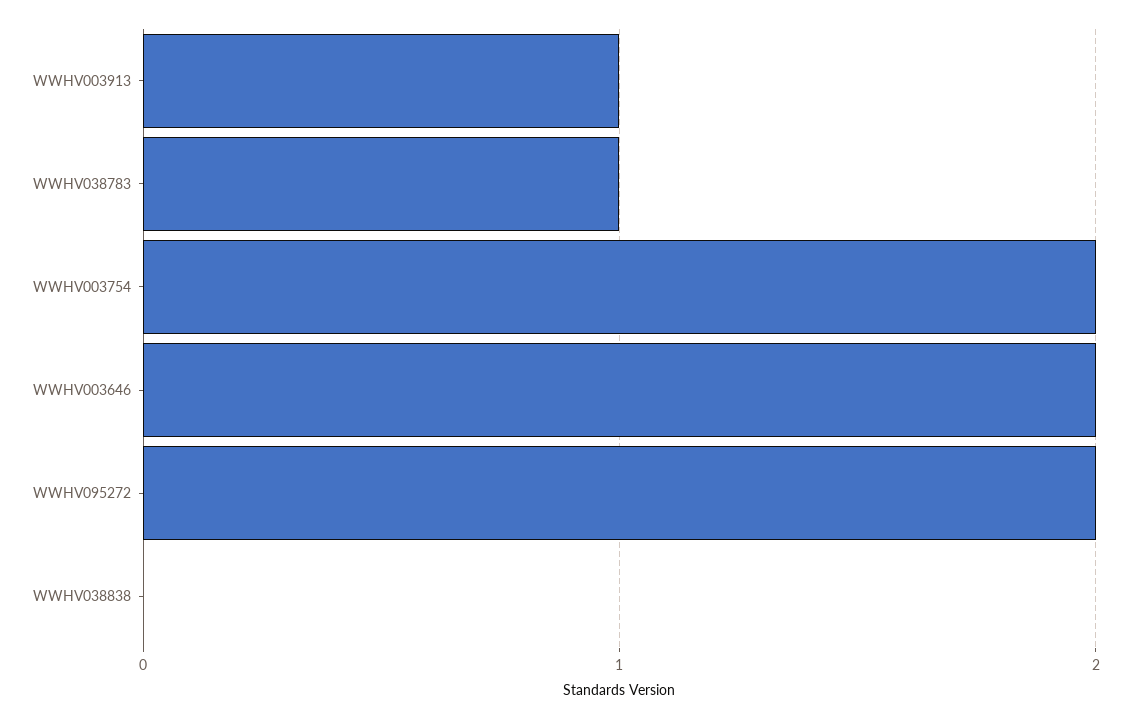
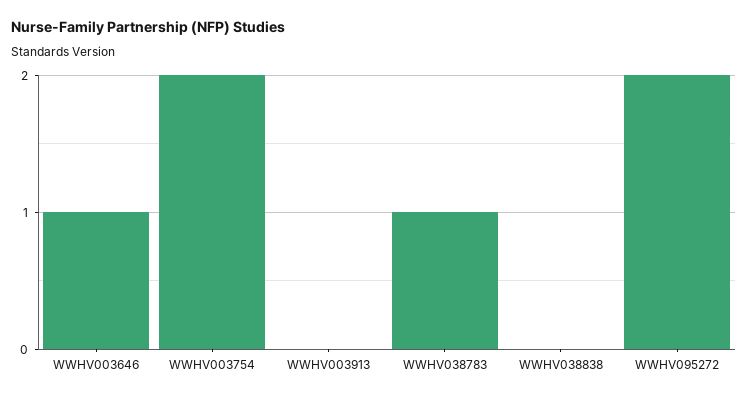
  {
-   "WWHV003913": 1,
+   "WWHV003913": 0,
    "WWHV038783": 1,
    "WWHV003754": 2,
-   "WWHV003646": 2,
+   "WWHV003646": 1,
    "WWHV095272": 2,
    "WWHV038838": 0
  }

